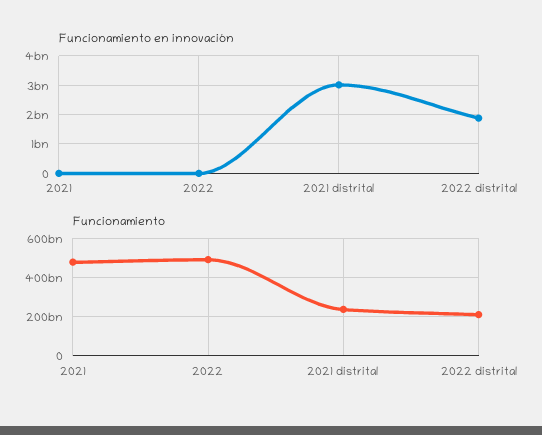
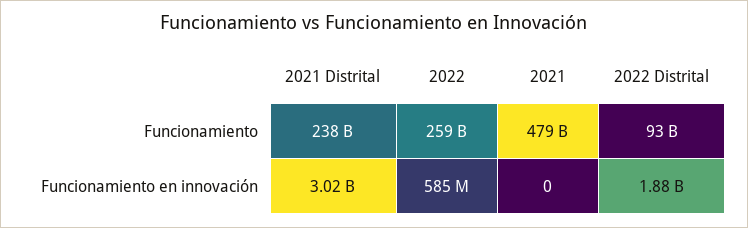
  {
    "Funcionamiento en innovación": {
      "2021": 0,
-     "2022": 0,
+     "2022": 585000000,
      "2021 distrital": 3020000000,
      "2022 distrital": 1880000000
    },
    "Funcionamiento": {
      "2021": 479000000000,
-     "2022": 500000000000,
+     "2022": 259000000000,
      "2021 distrital": 238000000000,
-     "2022 distrital": 200000000000
+     "2022 distrital": 93000000000
    }
  }

